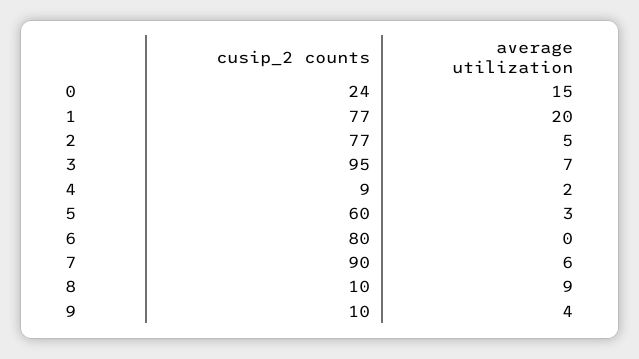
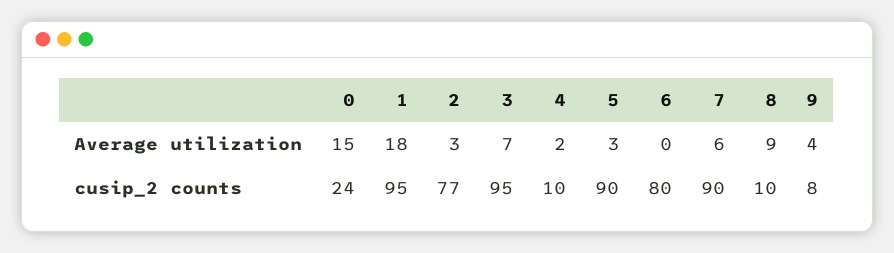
  {
    "cusip_2 counts": {
      "0": 24,
-     "1": 77,
+     "1": 95,
      "2": 77,
      "3": 95,
-     "4": 9,
+     "4": 10,
-     "5": 60,
+     "5": 90,
      "6": 80,
      "7": 90,
      "8": 10,
-     "9": 10
+     "9": 8
    },
    "average utilization": {
      "0": 15,
-     "1": 20,
+     "1": 18,
-     "2": 5,
+     "2": 3,
      "3": 7,
      "4": 2,
      "5": 3,
      "6": 0,
      "7": 6,
      "8": 9,
      "9": 4
    }
  }

